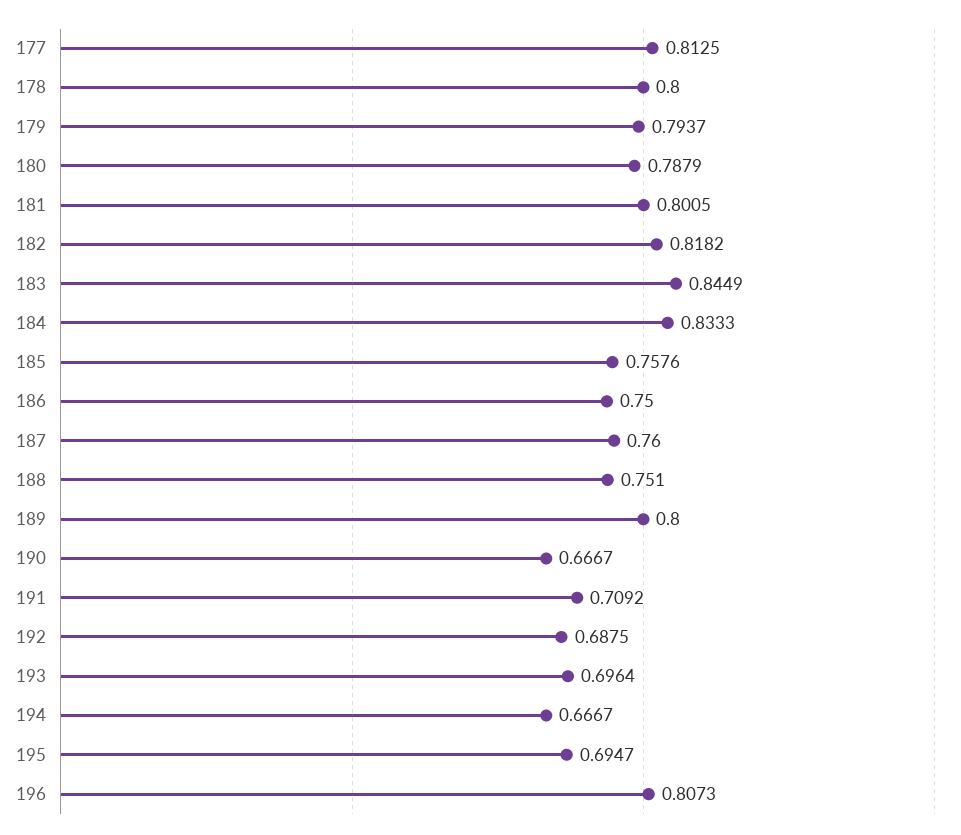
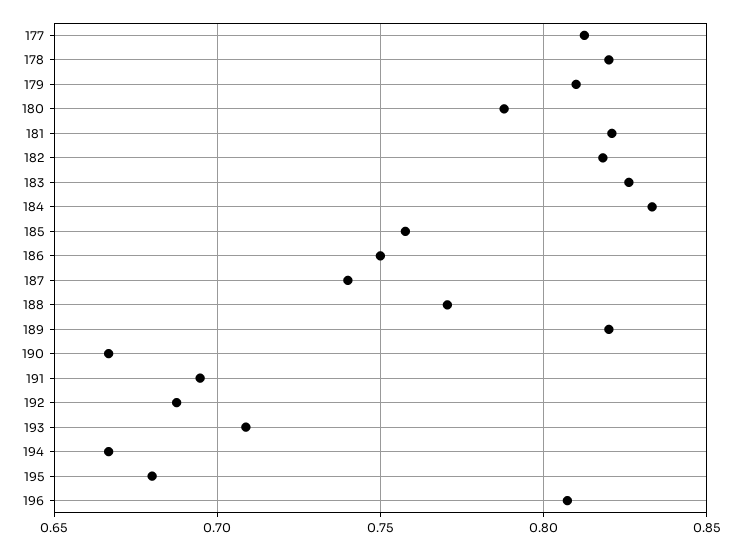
  {
    "177": 0.8125,
-   "178": 0.8,
+   "178": 0.82,
-   "179": 0.7937,
+   "179": 0.81,
    "180": 0.7879,
-   "181": 0.8005,
+   "181": 0.82,
    "182": 0.8182,
-   "183": 0.8449,
+   "183": 0.825,
    "184": 0.8333,
    "185": 0.7576,
    "186": 0.75,
-   "187": 0.76,
+   "187": 0.74,
-   "188": 0.751,
+   "188": 0.77,
-   "189": 0.8,
+   "189": 0.82,
    "190": 0.6667,
-   "191": 0.7092,
+   "191": 0.695,
    "192": 0.6875,
-   "193": 0.6964,
+   "193": 0.71,
    "194": 0.6667,
-   "195": 0.6947,
+   "195": 0.68,
    "196": 0.8073
  }

